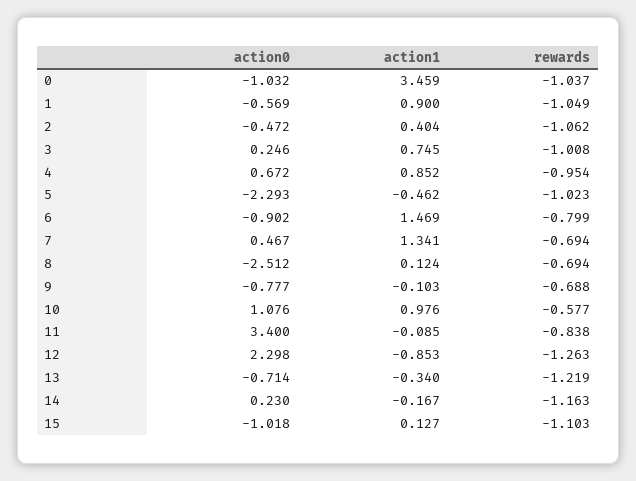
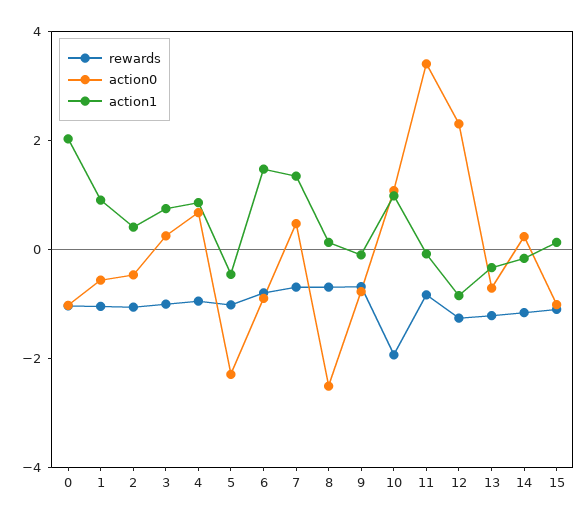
  {
    "action0": {
      "0": -1.032,
      "1": -0.569,
      "2": -0.472,
      "3": 0.246,
      "4": 0.672,
      "5": -2.293,
      "6": -0.902,
      "7": 0.467,
      "8": -2.512,
      "9": -0.777,
      "10": 1.076,
      "11": 3.4,
      "12": 2.298,
      "13": -0.714,
      "14": 0.23,
      "15": -1.018
    },
    "action1": {
-     "0": 3.459,
+     "0": 2,
      "1": 0.9,
      "2": 0.404,
      "3": 0.745,
      "4": 0.852,
      "5": -0.462,
      "6": 1.469,
      "7": 1.341,
      "8": 0.124,
      "9": -0.103,
      "10": 0.976,
      "11": -0.085,
      "12": -0.853,
      "13": -0.34,
      "14": -0.167,
      "15": 0.127
    },
    "rewards": {
      "0": -1.037,
      "1": -1.049,
      "2": -1.062,
      "3": -1.008,
      "4": -0.954,
      "5": -1.023,
      "6": -0.799,
      "7": -0.694,
      "8": -0.694,
      "9": -0.688,
-     "10": -0.577,
+     "10": -2,
      "11": -0.838,
      "12": -1.263,
      "13": -1.219,
      "14": -1.163,
      "15": -1.103
    }
  }

